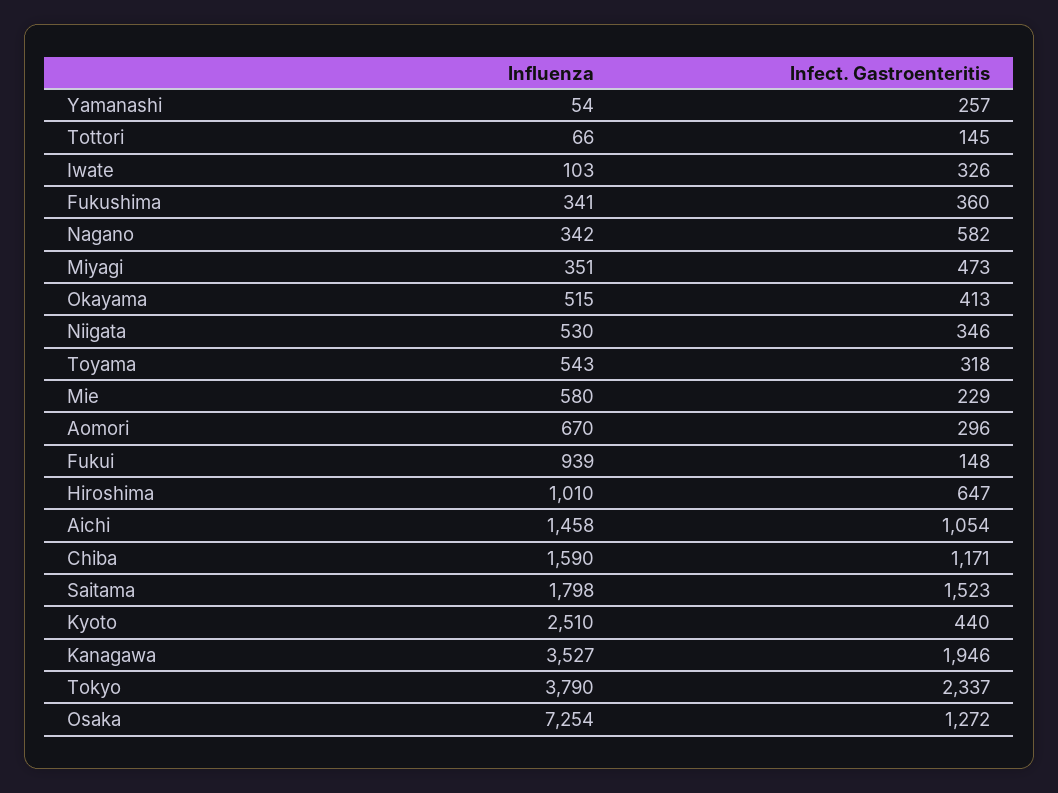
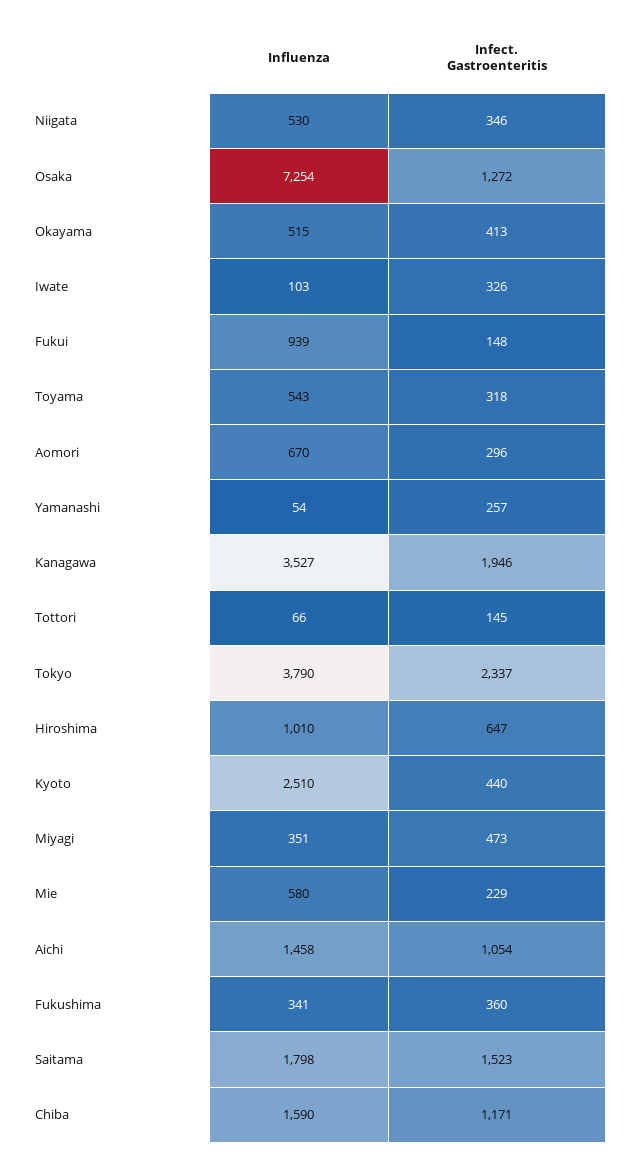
  {
    "Influenza": {
      "Yamanashi": 54,
      "Tottori": 66,
      "Iwate": 103,
      "Fukushima": 341,
-     "Nagano": 342,
      "Miyagi": 351,
      "Okayama": 515,
      "Niigata": 530,
      "Toyama": 543,
      "Mie": 580,
      "Aomori": 670,
      "Fukui": 939,
      "Hiroshima": 1010,
      "Aichi": 1458,
      "Chiba": 1590,
      "Saitama": 1798,
      "Kyoto": 2510,
      "Kanagawa": 3527,
      "Tokyo": 3790,
      "Osaka": 7254
    },
    "Infect. Gastroenteritis": {
      "Yamanashi": 257,
      "Tottori": 145,
      "Iwate": 326,
      "Fukushima": 360,
-     "Nagano": 582,
      "Miyagi": 473,
      "Okayama": 413,
      "Niigata": 346,
      "Toyama": 318,
      "Mie": 229,
      "Aomori": 296,
      "Fukui": 148,
      "Hiroshima": 647,
      "Aichi": 1054,
      "Chiba": 1171,
      "Saitama": 1523,
      "Kyoto": 440,
      "Kanagawa": 1946,
      "Tokyo": 2337,
      "Osaka": 1272
    }
  }

